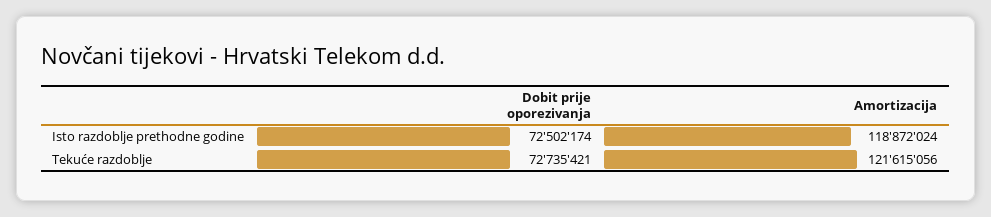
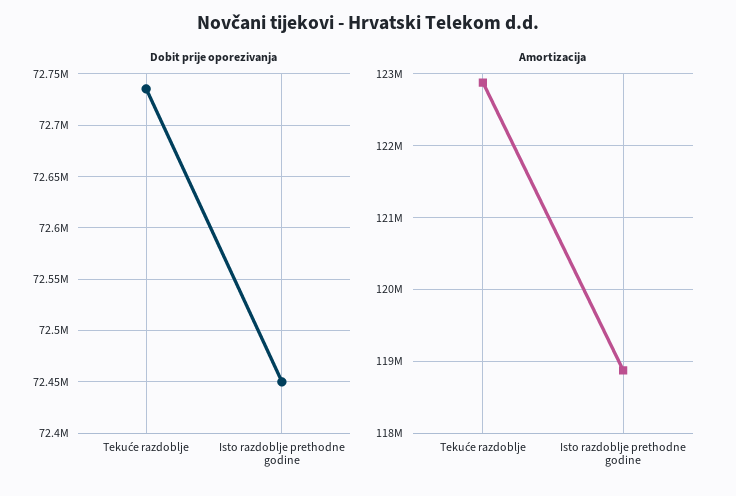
  {
    "Dobit prije oporezivanja": {
-     "Isto razdoblje prethodne godine": 72502174,
+     "Isto razdoblje prethodne godine": 72450000,
      "Tekuće razdoblje": 72735421
    },
    "Amortizacija": {
      "Isto razdoblje prethodne godine": 118872024,
-     "Tekuće razdoblje": 121615056
+     "Tekuće razdoblje": 122900000
    }
  }

